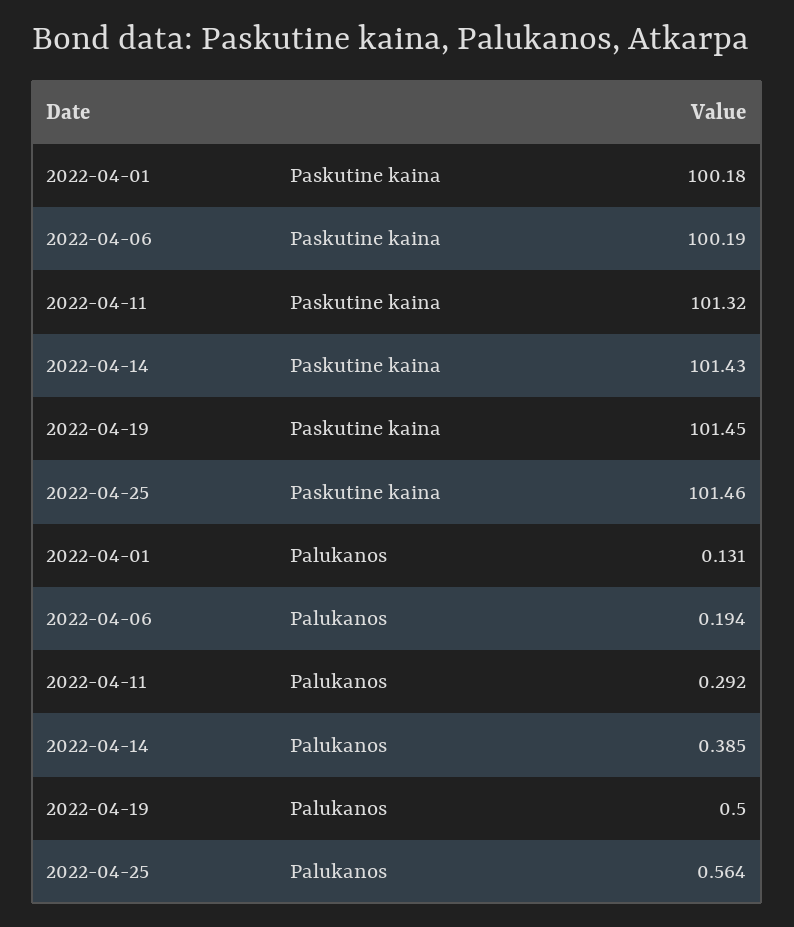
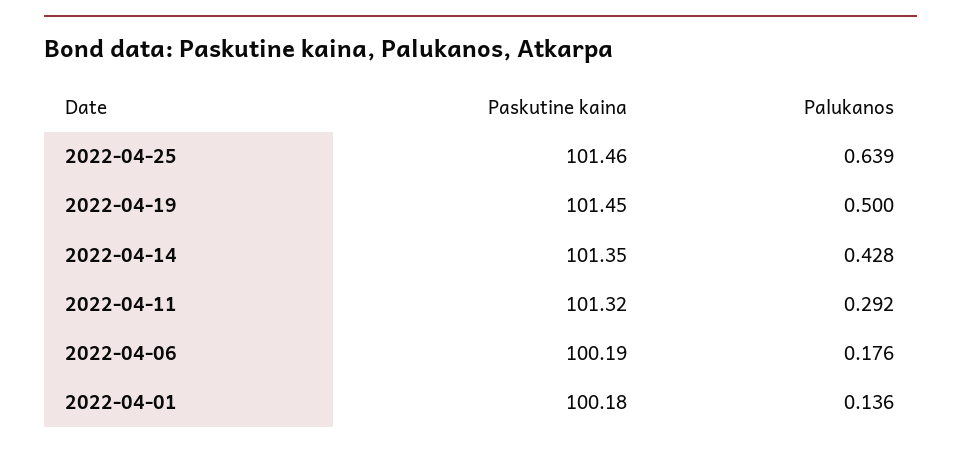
  {
    "2022-04-01": {
      "Paskutine kaina": 100.18,
-     "Palukanos": 0.131
+     "Palukanos": 0.136
    },
    "2022-04-06": {
      "Paskutine kaina": 100.19,
-     "Palukanos": 0.194
+     "Palukanos": 0.176
    },
    "2022-04-11": {
      "Paskutine kaina": 101.32,
      "Palukanos": 0.292
    },
    "2022-04-14": {
-     "Paskutine kaina": 101.43,
+     "Paskutine kaina": 101.35,
-     "Palukanos": 0.385
+     "Palukanos": 0.428
    },
    "2022-04-19": {
      "Paskutine kaina": 101.45,
      "Palukanos": 0.5
    },
    "2022-04-25": {
      "Paskutine kaina": 101.46,
-     "Palukanos": 0.564
+     "Palukanos": 0.639
    }
  }

